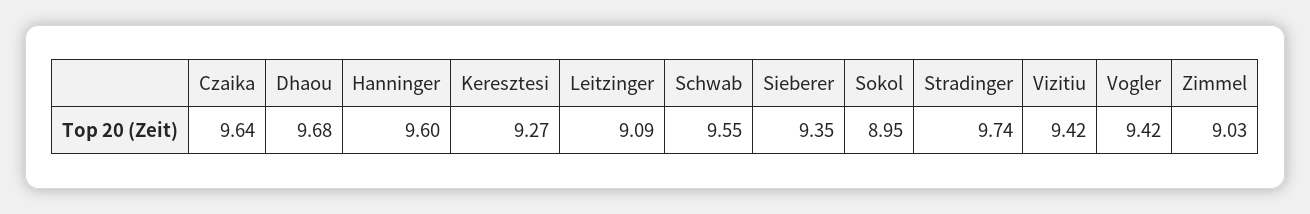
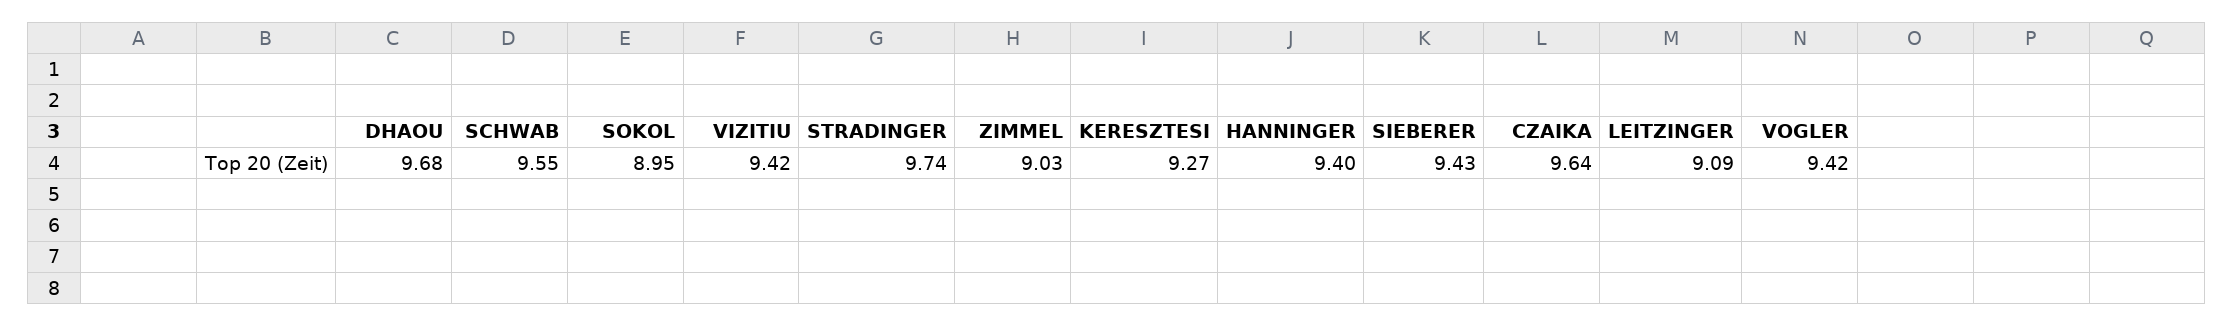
  {
    "Czaika": 9.64,
    "Dhaou": 9.68,
-   "Hanninger": 9.6,
+   "Hanninger": 9.4,
    "Keresztesi": 9.27,
    "Leitzinger": 9.09,
    "Schwab": 9.55,
-   "Sieberer": 9.35,
+   "Sieberer": 9.43,
    "Sokol": 8.95,
    "Stradinger": 9.74,
    "Vizitiu": 9.42,
    "Vogler": 9.42,
    "Zimmel": 9.03
  }

